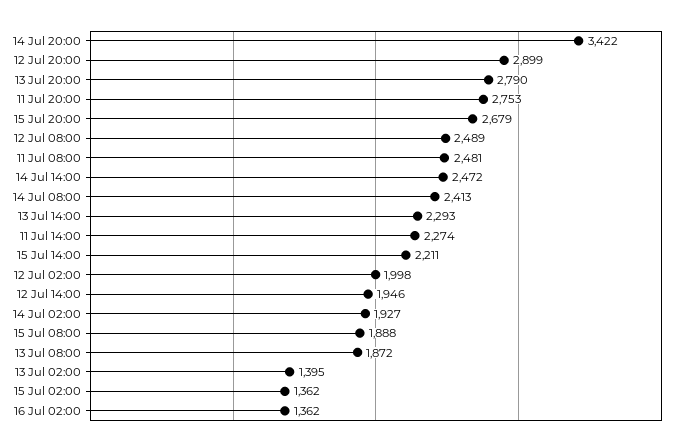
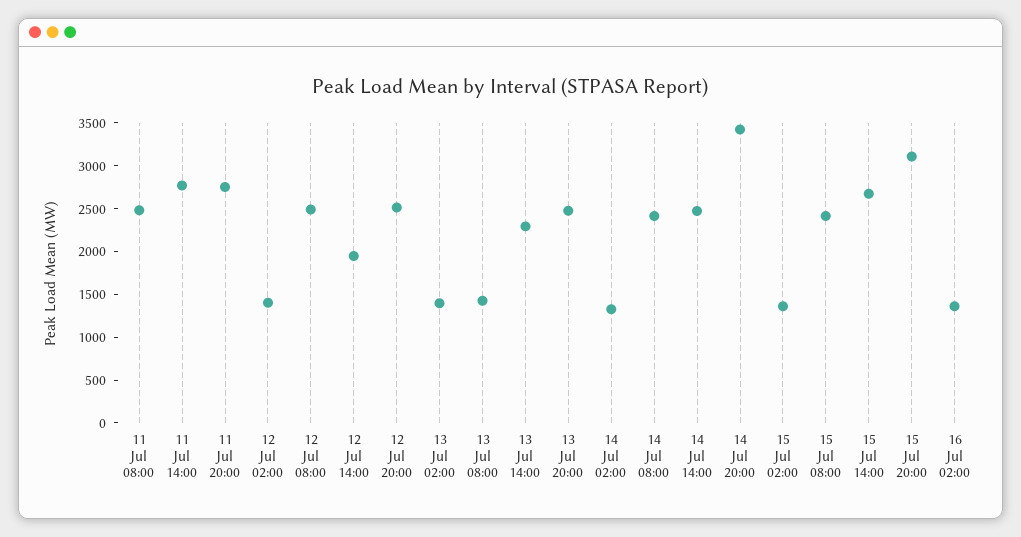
  {
    "14 Jul 20:00": 3422,
-   "12 Jul 20:00": 2899,
+   "12 Jul 20:00": 2500,
-   "13 Jul 20:00": 2790,
+   "13 Jul 20:00": 2500,
    "11 Jul 20:00": 2753,
-   "15 Jul 20:00": 2679,
+   "15 Jul 20:00": 3100,
    "12 Jul 08:00": 2489,
    "11 Jul 08:00": 2481,
    "14 Jul 14:00": 2472,
    "14 Jul 08:00": 2413,
    "13 Jul 14:00": 2293,
-   "11 Jul 14:00": 2274,
+   "11 Jul 14:00": 2800,
-   "15 Jul 14:00": 2211,
+   "15 Jul 14:00": 2700,
-   "12 Jul 02:00": 1998,
+   "12 Jul 02:00": 1400,
    "12 Jul 14:00": 1946,
-   "14 Jul 02:00": 1927,
+   "14 Jul 02:00": 1300,
-   "15 Jul 08:00": 1888,
+   "15 Jul 08:00": 2400,
-   "13 Jul 08:00": 1872,
+   "13 Jul 08:00": 1400,
    "13 Jul 02:00": 1395,
    "15 Jul 02:00": 1362,
    "16 Jul 02:00": 1362
  }

